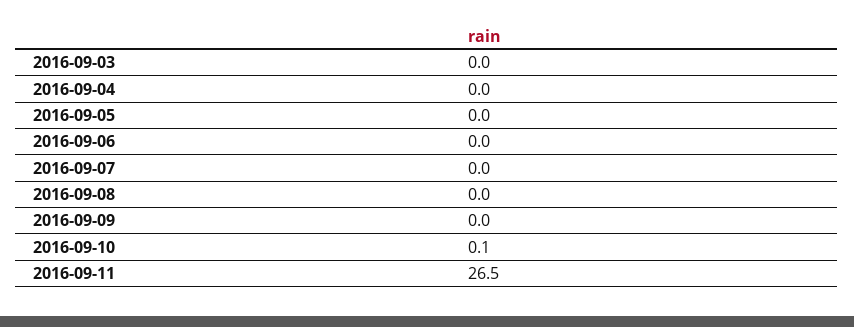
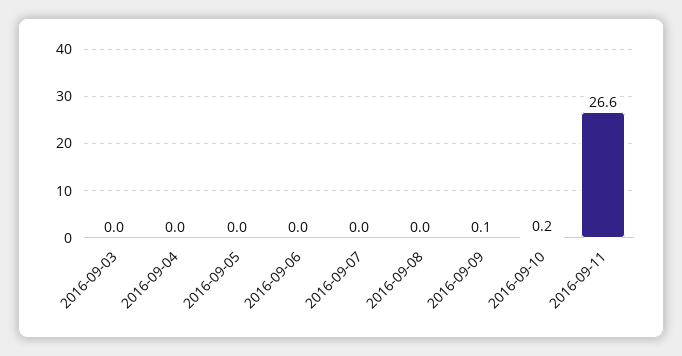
  {
    "2016-09-03": 0,
    "2016-09-04": 0,
    "2016-09-05": 0,
    "2016-09-06": 0,
    "2016-09-07": 0,
    "2016-09-08": 0,
-   "2016-09-09": 0,
+   "2016-09-09": 0.1,
-   "2016-09-10": 0.1,
+   "2016-09-10": 0.2,
-   "2016-09-11": 26.5
+   "2016-09-11": 26.6
  }

